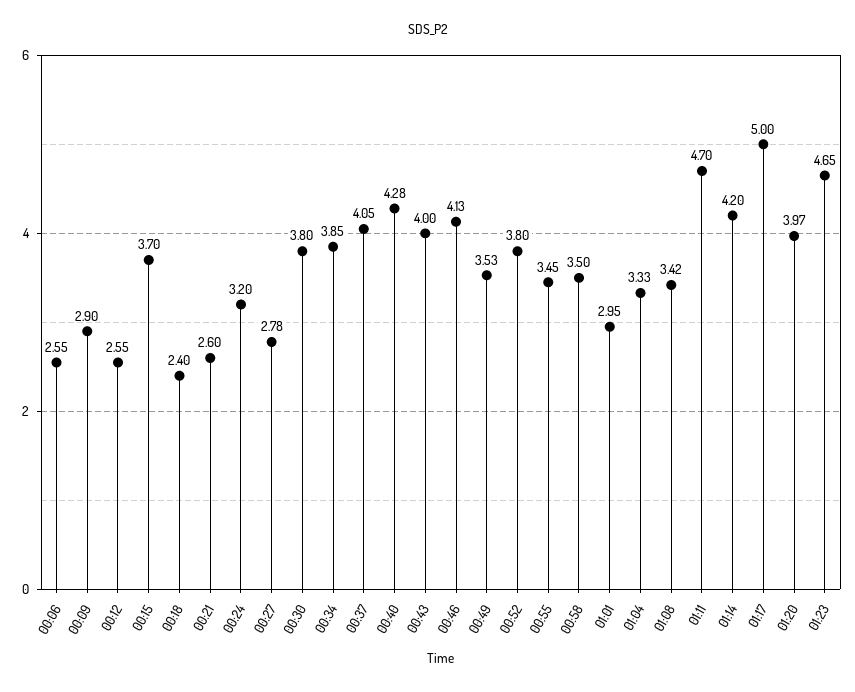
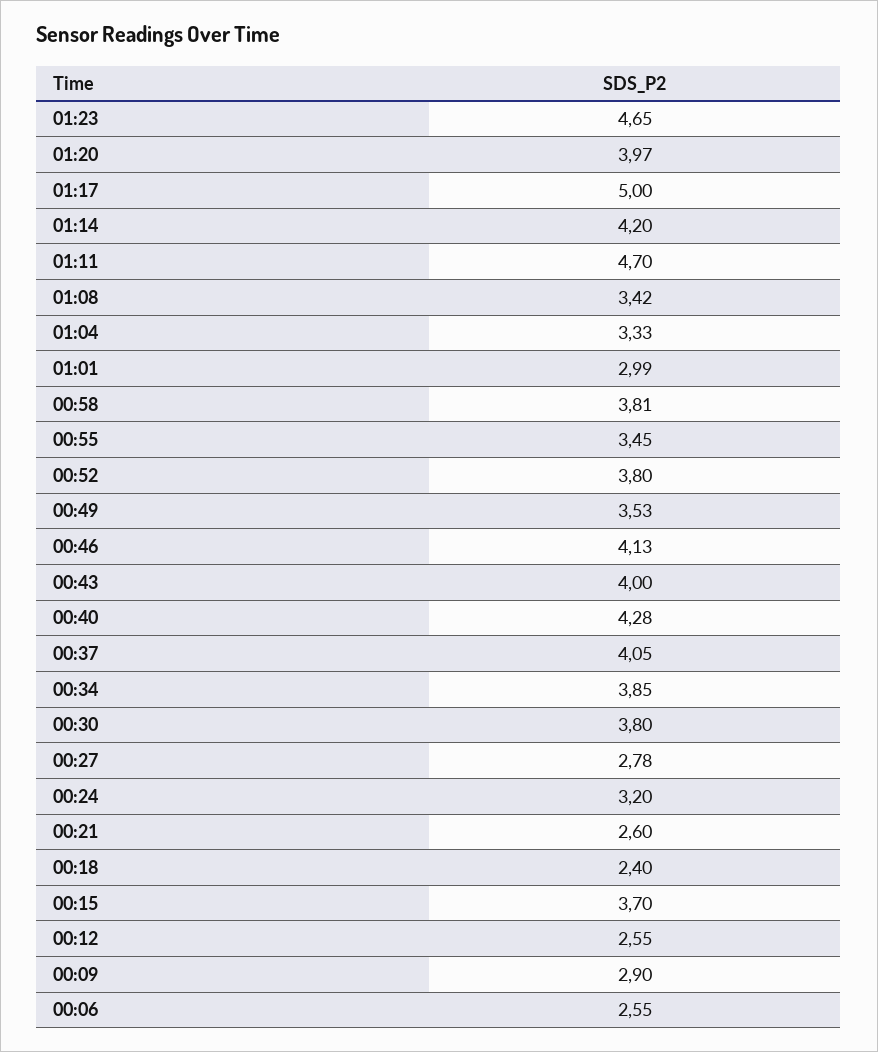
  {
    "00:06": 2.55,
    "00:09": 2.9,
    "00:12": 2.55,
    "00:15": 3.7,
    "00:18": 2.4,
    "00:21": 2.6,
    "00:24": 3.2,
    "00:27": 2.78,
    "00:30": 3.8,
    "00:34": 3.85,
    "00:37": 4.05,
    "00:40": 4.28,
    "00:43": 4,
    "00:46": 4.13,
    "00:49": 3.53,
    "00:52": 3.8,
    "00:55": 3.45,
-   "00:58": 3.5,
+   "00:58": 3.81,
-   "01:01": 2.95,
+   "01:01": 2.99,
    "01:04": 3.33,
    "01:08": 3.42,
    "01:11": 4.7,
    "01:14": 4.2,
    "01:17": 5,
    "01:20": 3.97,
    "01:23": 4.65
  }

